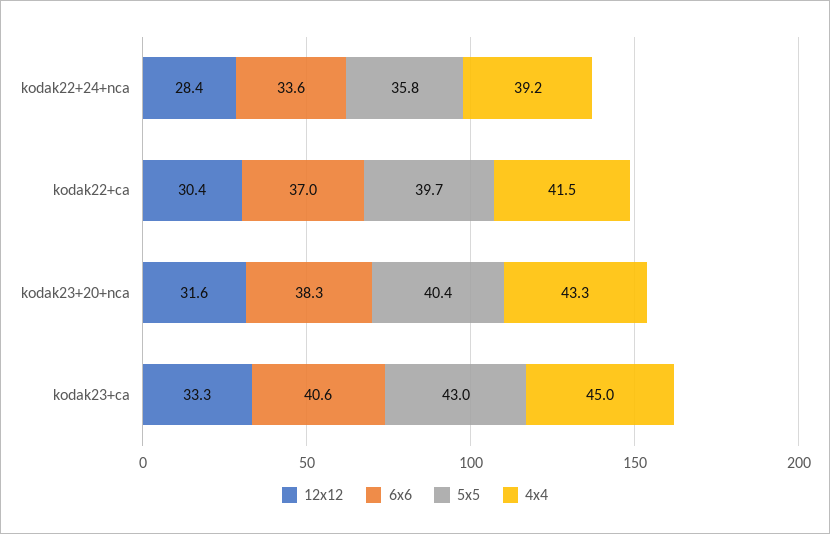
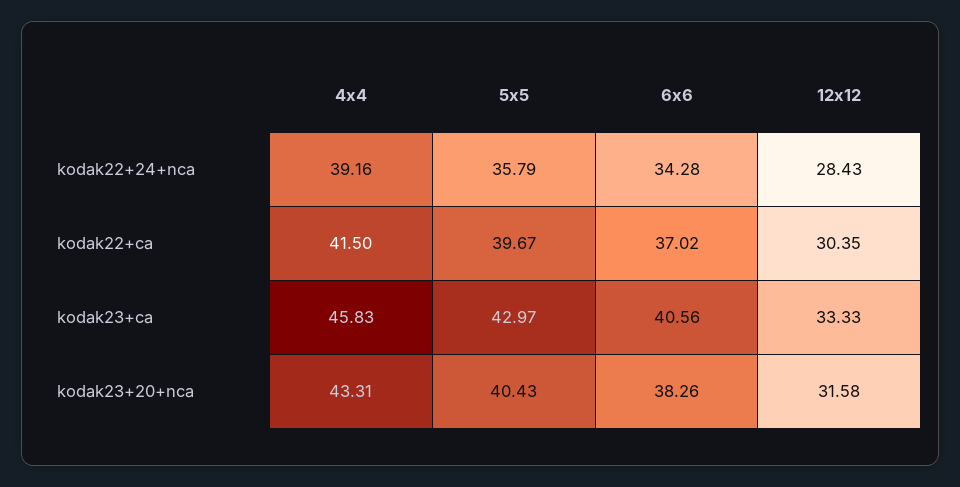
  {
    "12x12": {
      "kodak22+24+nca": 28.43,
      "kodak22+ca": 30.35,
      "kodak23+20+nca": 31.58,
      "kodak23+ca": 33.33
    },
    "6x6": {
-     "kodak22+24+nca": 33.6,
+     "kodak22+24+nca": 34.28,
      "kodak22+ca": 37.02,
      "kodak23+20+nca": 38.26,
      "kodak23+ca": 40.56
    },
    "5x5": {
      "kodak22+24+nca": 35.79,
      "kodak22+ca": 39.67,
      "kodak23+20+nca": 40.43,
      "kodak23+ca": 42.97
    },
    "4x4": {
      "kodak22+24+nca": 39.16,
      "kodak22+ca": 41.5,
      "kodak23+20+nca": 43.31,
-     "kodak23+ca": 45
+     "kodak23+ca": 45.83
    }
  }

